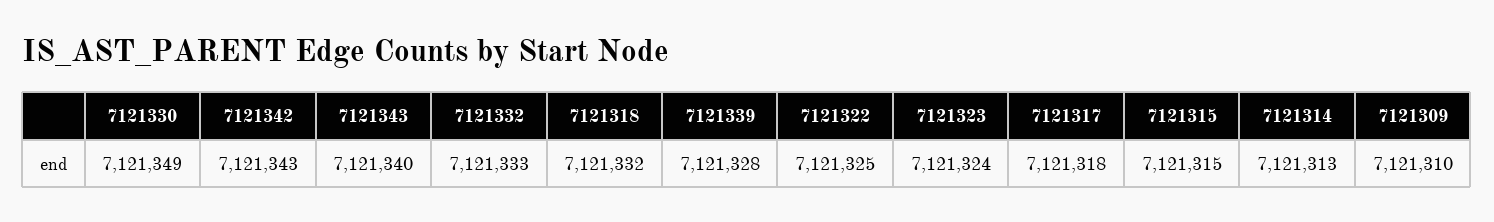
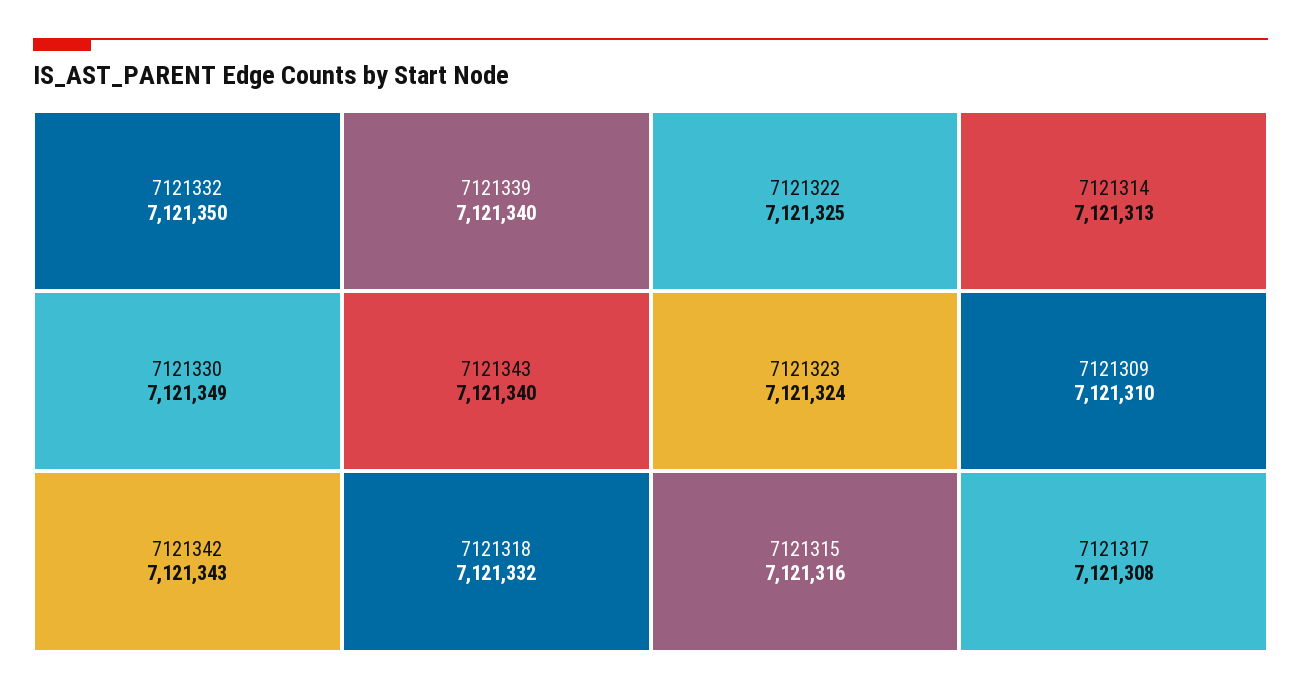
  {
    "7121330": 7121349,
    "7121342": 7121343,
    "7121343": 7121340,
-   "7121332": 7121333,
+   "7121332": 7121350,
    "7121318": 7121332,
-   "7121339": 7121328,
+   "7121339": 7121340,
    "7121322": 7121325,
    "7121323": 7121324,
-   "7121317": 7121318,
+   "7121317": 7121308,
-   "7121315": 7121315,
+   "7121315": 7121316,
    "7121314": 7121313,
    "7121309": 7121310
  }

